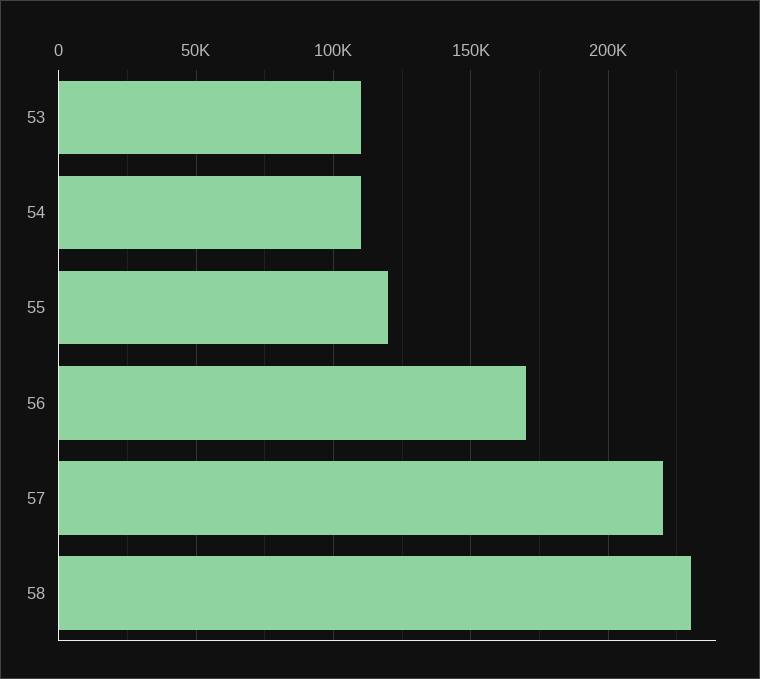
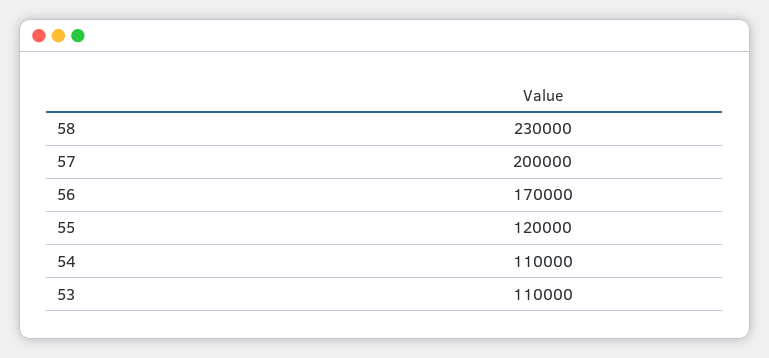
  {
    "53": 110000,
    "54": 110000,
    "55": 120000,
    "56": 170000,
-   "57": 220000,
+   "57": 200000,
    "58": 230000
  }

